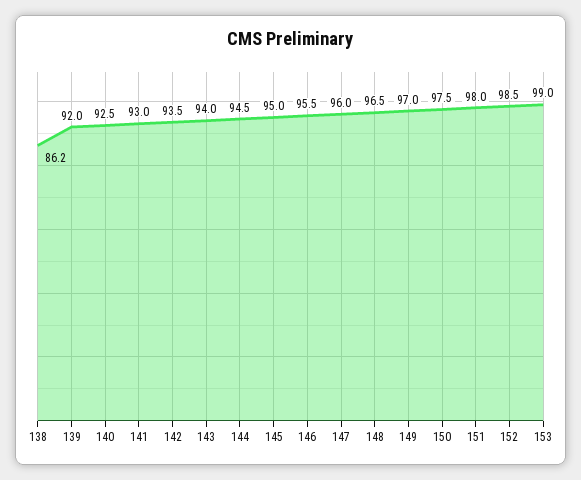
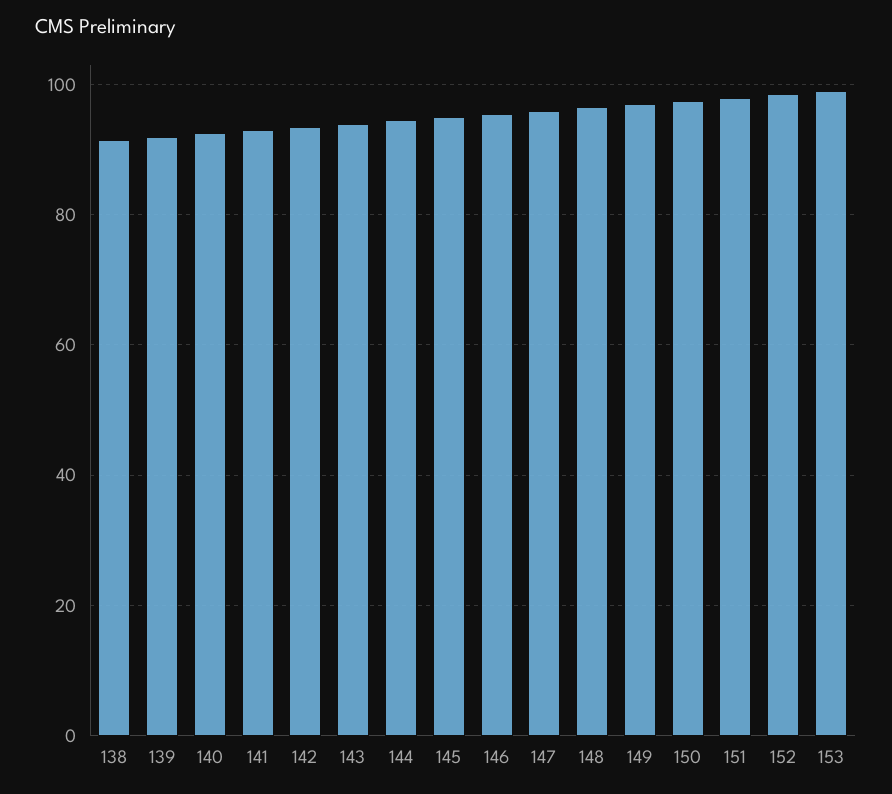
  {
-   "138": 86.2,
+   "138": 92,
    "139": 92,
    "140": 92.5,
    "141": 93,
    "142": 93.5,
    "143": 94,
    "144": 94.5,
    "145": 95,
    "146": 95.5,
    "147": 96,
    "148": 96.5,
    "149": 97,
    "150": 97.5,
    "151": 98,
    "152": 98.5,
    "153": 99
  }

